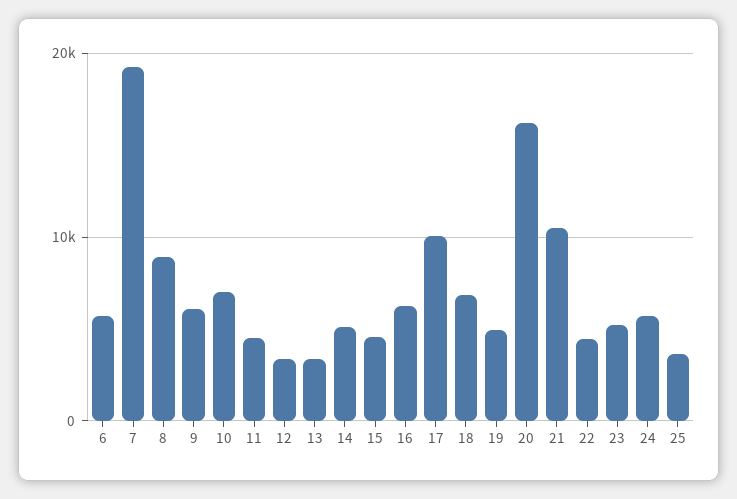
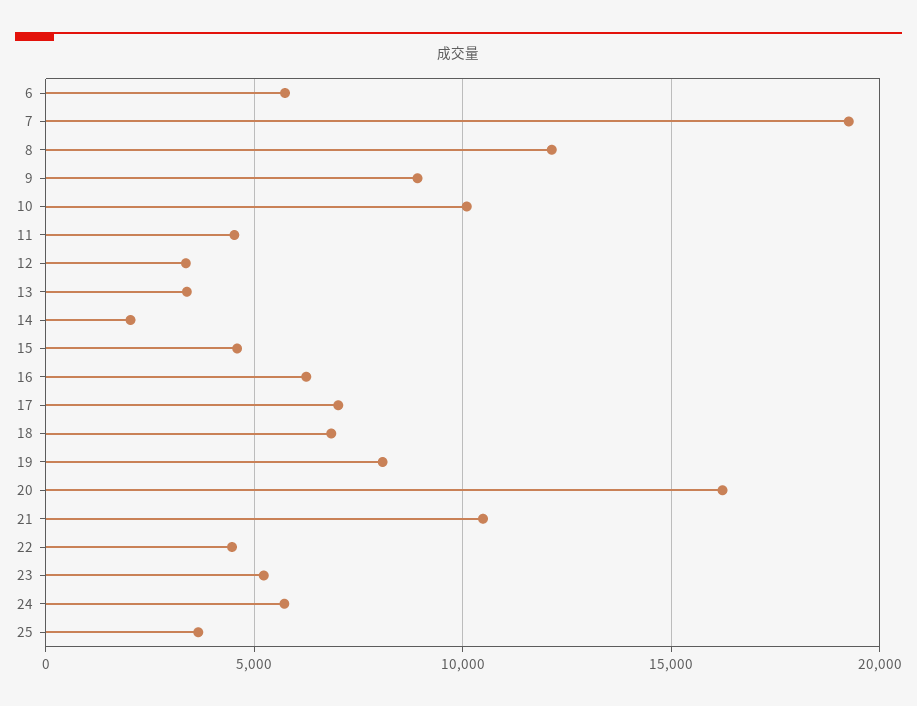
  {
    "6": 5500,
    "7": 19500,
-   "8": 9000,
+   "8": 12000,
-   "9": 6000,
+   "9": 9000,
-   "10": 7000,
+   "10": 10000,
    "11": 4500,
    "12": 3500,
    "13": 3500,
-   "14": 5000,
+   "14": 2000,
    "15": 4500,
    "16": 6000,
-   "17": 10000,
+   "17": 7000,
    "18": 7000,
-   "19": 5000,
+   "19": 8000,
    "20": 16000,
    "21": 10500,
    "22": 4500,
    "23": 5000,
    "24": 5500,
    "25": 3500
  }

